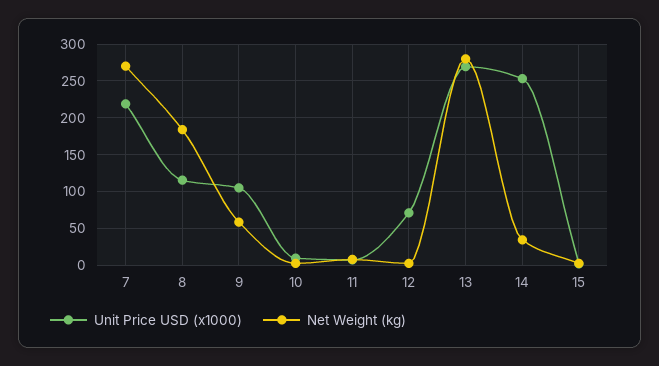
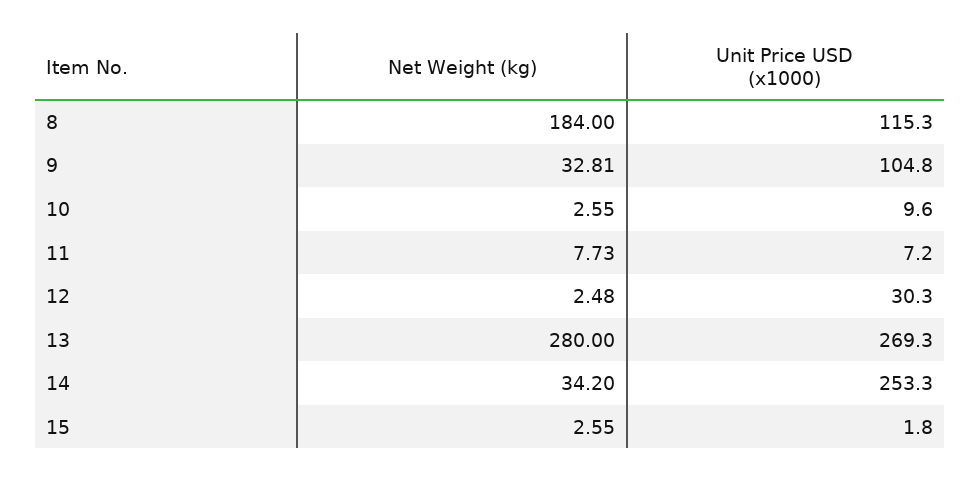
  {
    "Unit Price USD (x1000)": {
-     "7": 220,
      "8": 115.3,
      "9": 104.8,
      "10": 9.6,
      "11": 7.2,
-     "12": 70,
+     "12": 30.3,
      "13": 269.3,
      "14": 253.3,
      "15": 1.8
    },
    "Net Weight (kg)": {
-     "7": 270,
      "8": 184,
-     "9": 60,
+     "9": 32.81,
      "10": 2.55,
      "11": 7.73,
      "12": 2.48,
      "13": 280,
      "14": 34.2,
      "15": 2.55
    }
  }

